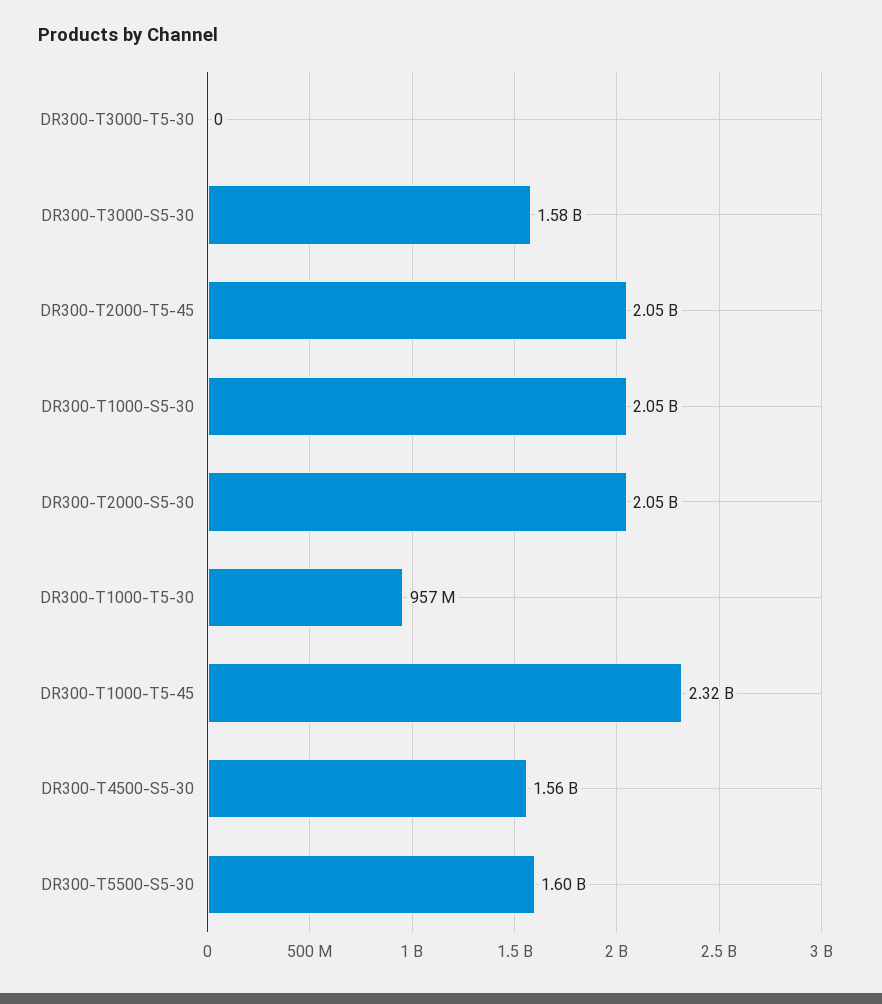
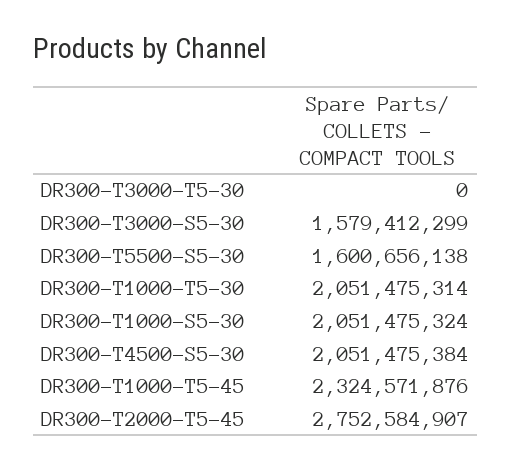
  {
    "DR300-T3000-T5-30": 0,
    "DR300-T3000-S5-30": 1579412299,
-   "DR300-T2000-T5-45": 2050000000,
+   "DR300-T2000-T5-45": 2752584907,
    "DR300-T1000-S5-30": 2051475324,
-   "DR300-T2000-S5-30": 2050000000,
-   "DR300-T1000-T5-30": 957000000,
+   "DR300-T1000-T5-30": 2051475314,
    "DR300-T1000-T5-45": 2324571876,
-   "DR300-T4500-S5-30": 1560000000,
+   "DR300-T4500-S5-30": 2051475384,
    "DR300-T5500-S5-30": 1600656138
  }

